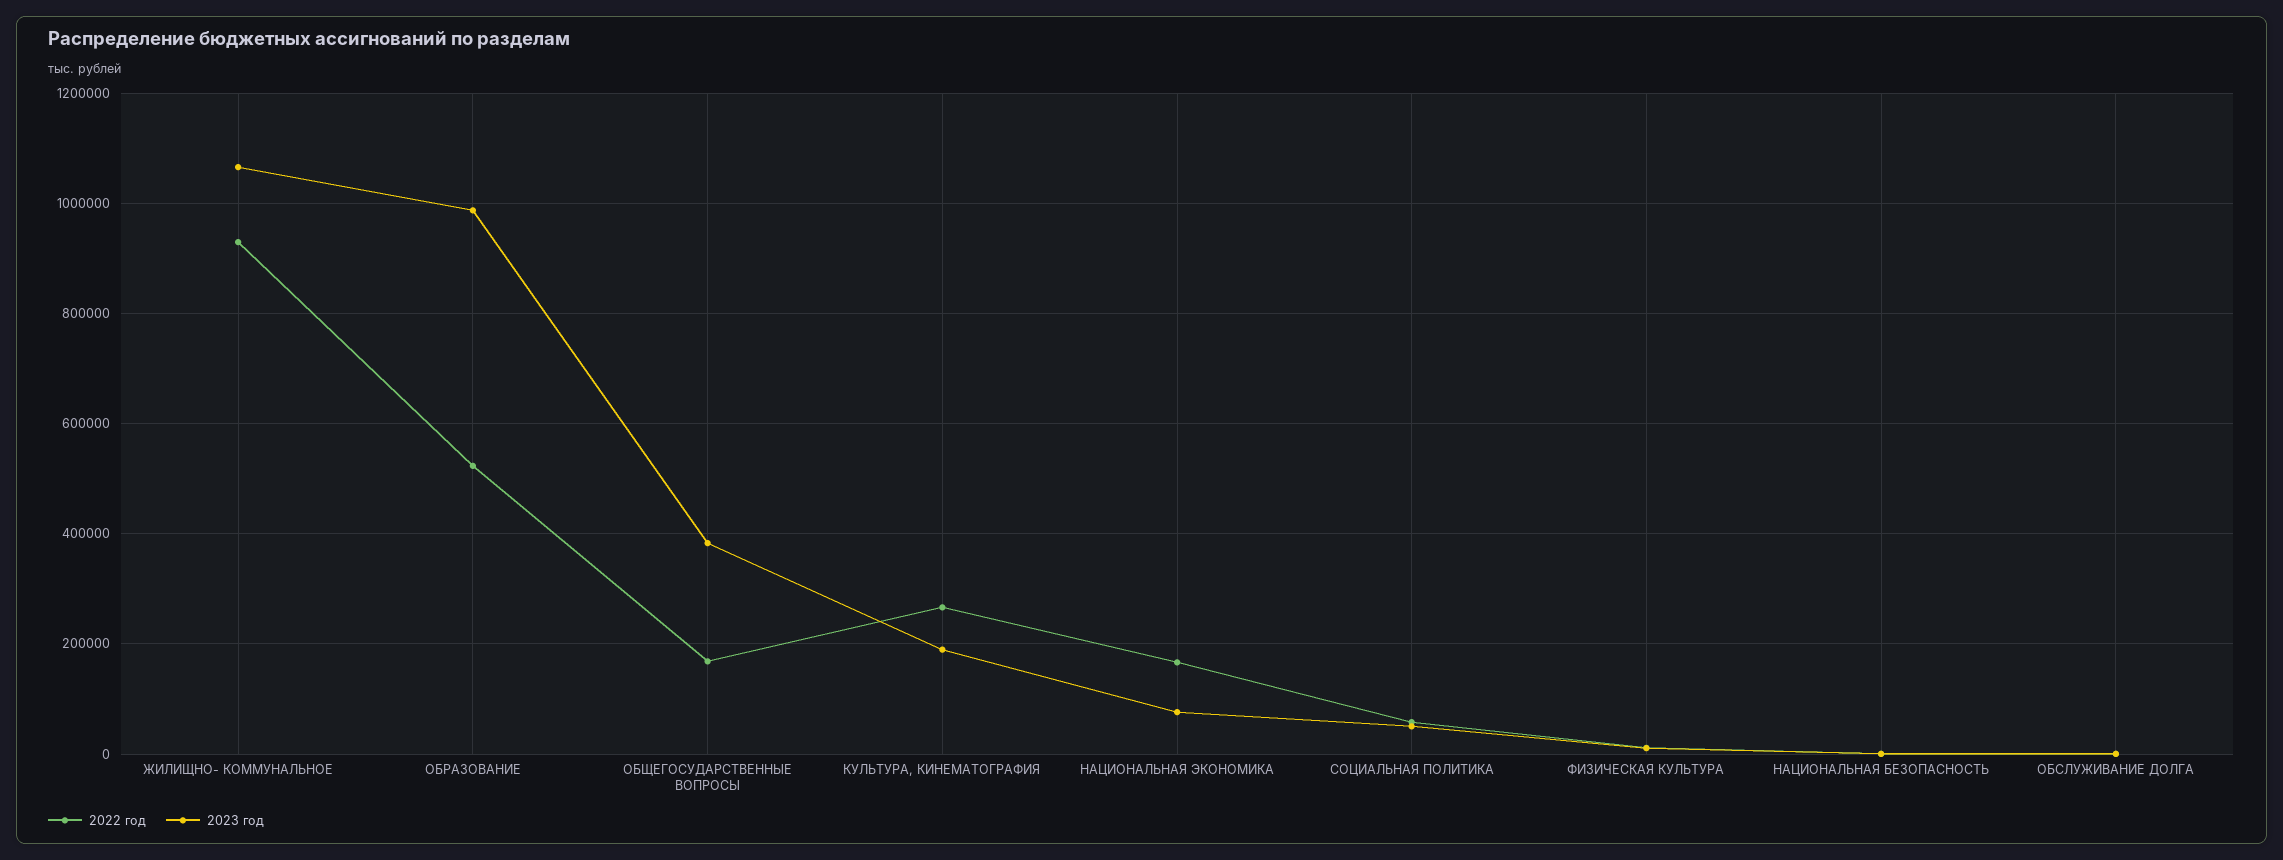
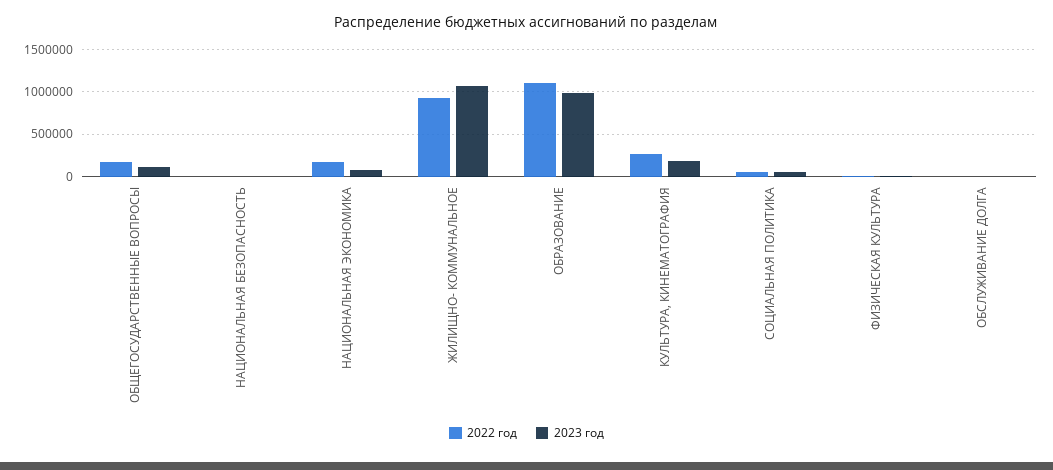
  {
    "2022 год": {
      "ЖИЛИЩНО- КОММУНАЛЬНОЕ": 940000,
-     "ОБРАЗОВАНИЕ": 520000,
+     "ОБРАЗОВАНИЕ": 1100000,
      "ОБЩЕГОСУДАРСТВЕННЫЕ ВОПРОСЫ": 160000,
      "КУЛЬТУРА, КИНЕМАТОГРАФИЯ": 260000,
      "НАЦИОНАЛЬНАЯ ЭКОНОМИКА": 160000,
      "СОЦИАЛЬНАЯ ПОЛИТИКА": 60000,
      "ФИЗИЧЕСКАЯ КУЛЬТУРА": 20000,
      "НАЦИОНАЛЬНАЯ БЕЗОПАСНОСТЬ": 0,
      "ОБСЛУЖИВАНИЕ ДОЛГА": 0
    },
    "2023 год": {
      "ЖИЛИЩНО- КОММУНАЛЬНОЕ": 1060000,
      "ОБРАЗОВАНИЕ": 980000,
-     "ОБЩЕГОСУДАРСТВЕННЫЕ ВОПРОСЫ": 380000,
+     "ОБЩЕГОСУДАРСТВЕННЫЕ ВОПРОСЫ": 100000,
      "КУЛЬТУРА, КИНЕМАТОГРАФИЯ": 180000,
      "НАЦИОНАЛЬНАЯ ЭКОНОМИКА": 80000,
      "СОЦИАЛЬНАЯ ПОЛИТИКА": 60000,
      "ФИЗИЧЕСКАЯ КУЛЬТУРА": 20000,
      "НАЦИОНАЛЬНАЯ БЕЗОПАСНОСТЬ": 0,
      "ОБСЛУЖИВАНИЕ ДОЛГА": 0
    }
  }

